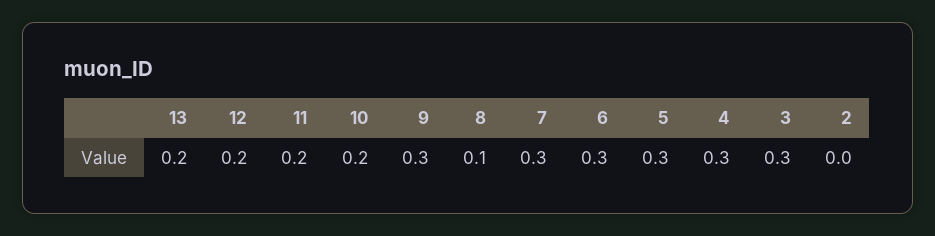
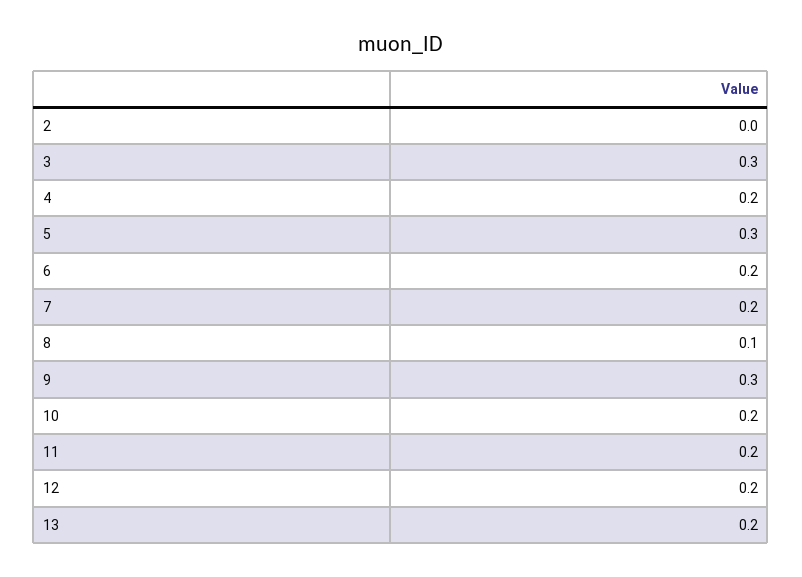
  {
    "13": 0.2,
    "12": 0.2,
    "11": 0.2,
    "10": 0.2,
    "9": 0.3,
    "8": 0.1,
-   "7": 0.3,
+   "7": 0.2,
-   "6": 0.3,
+   "6": 0.2,
    "5": 0.3,
-   "4": 0.3,
+   "4": 0.2,
    "3": 0.3,
    "2": 0
  }

